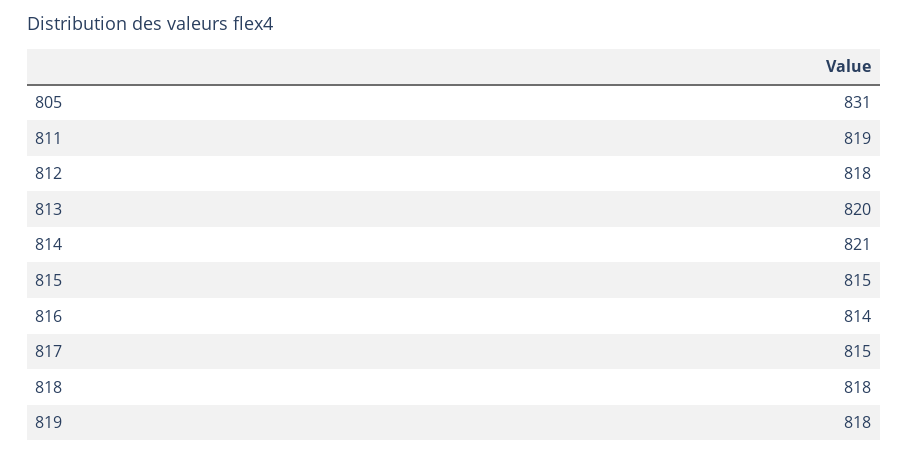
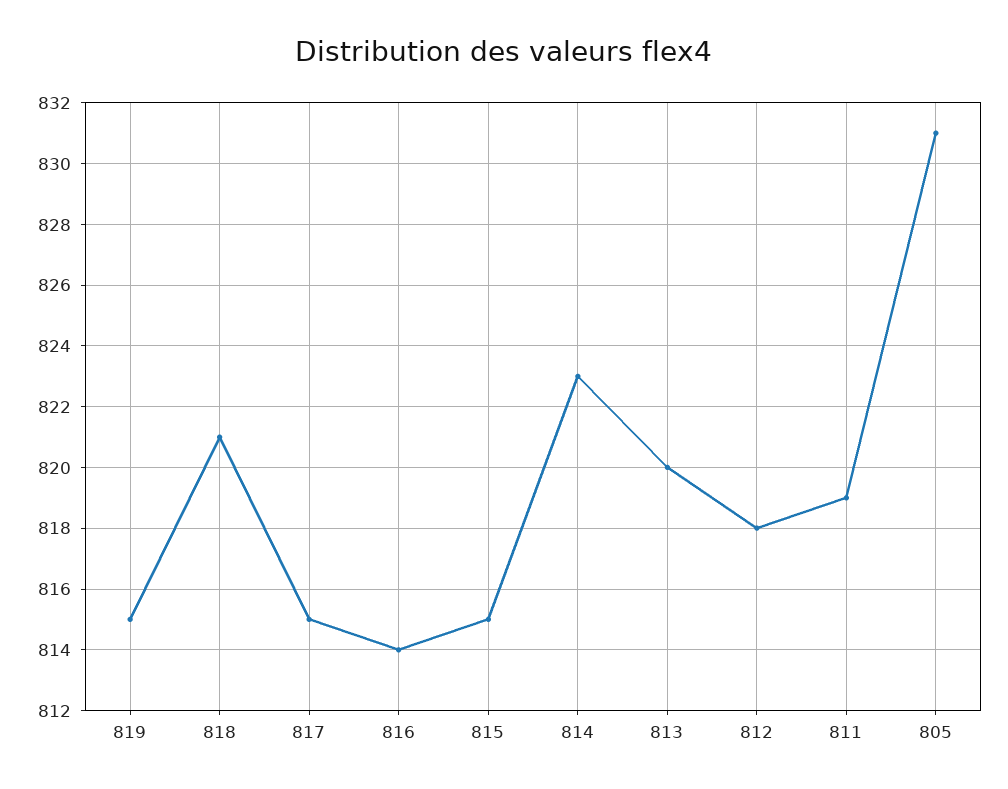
  {
    "805": 831,
    "811": 819,
    "812": 818,
    "813": 820,
-   "814": 821,
+   "814": 823,
    "815": 815,
    "816": 814,
    "817": 815,
-   "818": 818,
+   "818": 821,
-   "819": 818
+   "819": 815
  }

